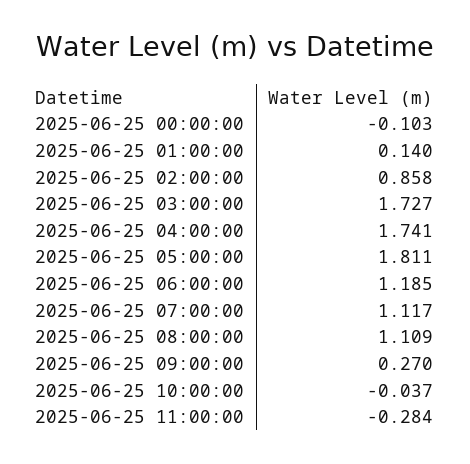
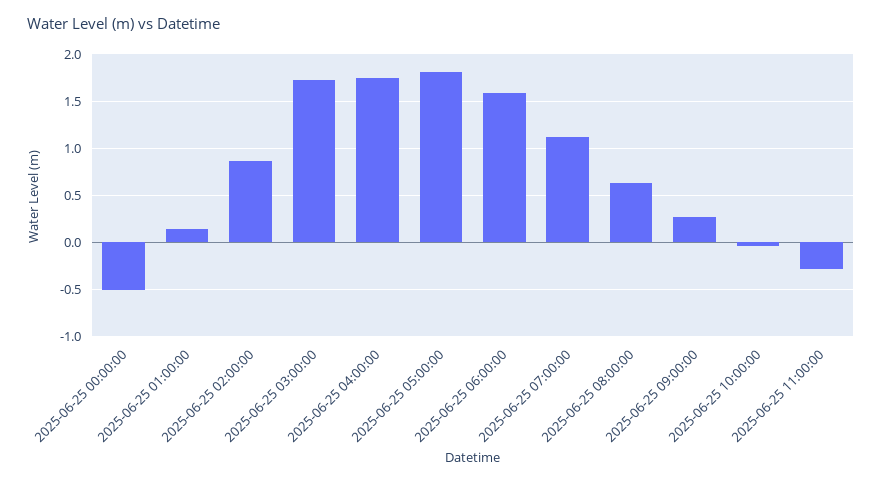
  {
-   "2025-06-25 00:00:00": -0.103,
+   "2025-06-25 00:00:00": -0.5,
    "2025-06-25 01:00:00": 0.14,
    "2025-06-25 02:00:00": 0.858,
    "2025-06-25 03:00:00": 1.727,
    "2025-06-25 04:00:00": 1.741,
    "2025-06-25 05:00:00": 1.811,
-   "2025-06-25 06:00:00": 1.185,
+   "2025-06-25 06:00:00": 1.6,
    "2025-06-25 07:00:00": 1.117,
-   "2025-06-25 08:00:00": 1.109,
+   "2025-06-25 08:00:00": 0.6,
    "2025-06-25 09:00:00": 0.27,
    "2025-06-25 10:00:00": -0.037,
    "2025-06-25 11:00:00": -0.284
  }

